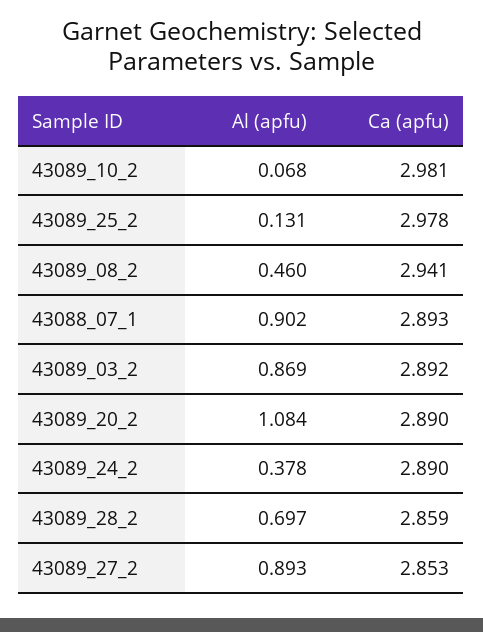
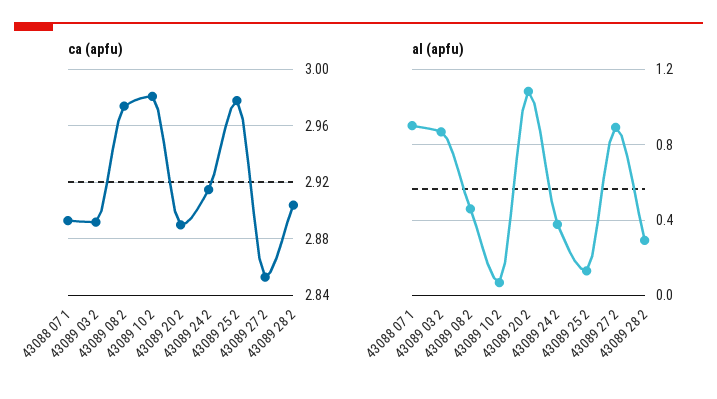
  {
    "Al (apfu)": {
      "43089_10_2": 0.068,
      "43089_25_2": 0.131,
      "43089_08_2": 0.46,
      "43088_07_1": 0.902,
      "43089_03_2": 0.869,
      "43089_20_2": 1.084,
      "43089_24_2": 0.378,
-     "43089_28_2": 0.697,
+     "43089_28_2": 0.3,
      "43089_27_2": 0.893
    },
    "Ca (apfu)": {
      "43089_10_2": 2.981,
      "43089_25_2": 2.978,
-     "43089_08_2": 2.941,
+     "43089_08_2": 2.975,
      "43088_07_1": 2.893,
      "43089_03_2": 2.892,
      "43089_20_2": 2.89,
-     "43089_24_2": 2.89,
+     "43089_24_2": 2.915,
-     "43089_28_2": 2.859,
+     "43089_28_2": 2.905,
      "43089_27_2": 2.853
    }
  }

